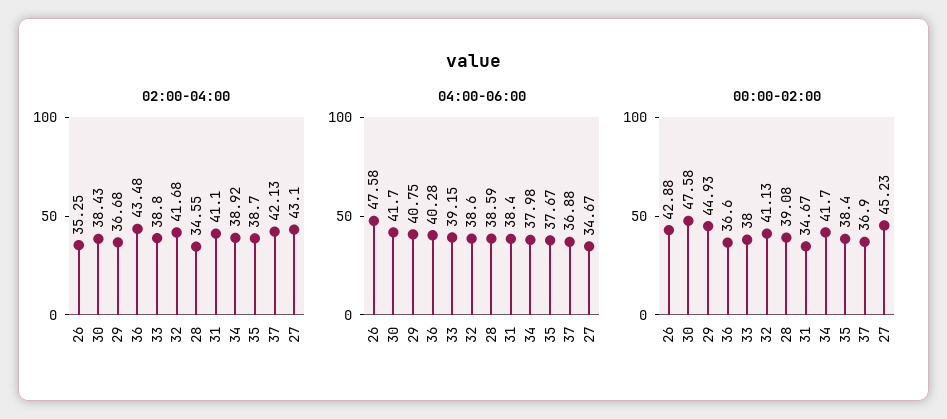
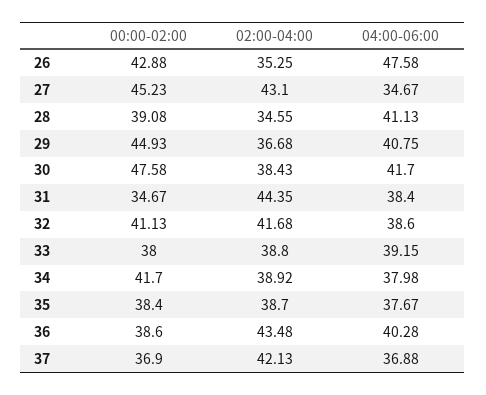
  {
    "02:00-04:00": {
      "26": 35.25,
      "30": 38.43,
      "29": 36.68,
      "36": 43.48,
      "33": 38.8,
      "32": 41.68,
      "28": 34.55,
-     "31": 41.1,
+     "31": 44.35,
      "34": 38.92,
      "35": 38.7,
      "37": 42.13,
      "27": 43.1
    },
    "04:00-06:00": {
      "26": 47.58,
      "30": 41.7,
      "29": 40.75,
      "36": 40.28,
      "33": 39.15,
      "32": 38.6,
-     "28": 38.59,
+     "28": 41.13,
      "31": 38.4,
      "34": 37.98,
      "35": 37.67,
      "37": 36.88,
      "27": 34.67
    },
    "00:00-02:00": {
      "26": 42.88,
      "30": 47.58,
      "29": 44.93,
-     "36": 36.6,
+     "36": 38.6,
      "33": 38,
      "32": 41.13,
      "28": 39.08,
      "31": 34.67,
      "34": 41.7,
      "35": 38.4,
      "37": 36.9,
      "27": 45.23
    }
  }

